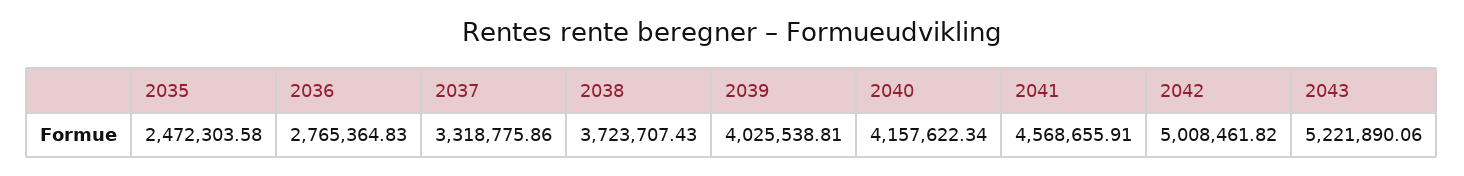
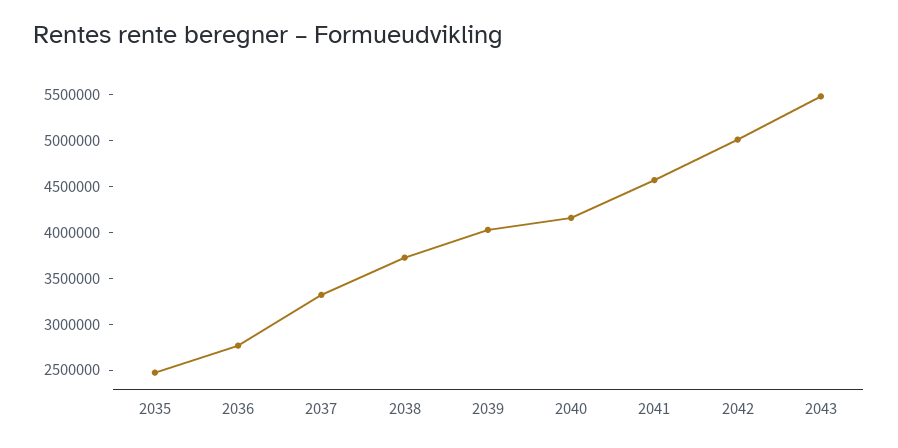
  {
    "2035": 2472303.58,
    "2036": 2765364.83,
    "2037": 3318775.86,
    "2038": 3723707.43,
    "2039": 4025538.81,
    "2040": 4157622.34,
    "2041": 4568655.91,
    "2042": 5008461.82,
-   "2043": 5221890.06
+   "2043": 5500000
  }

